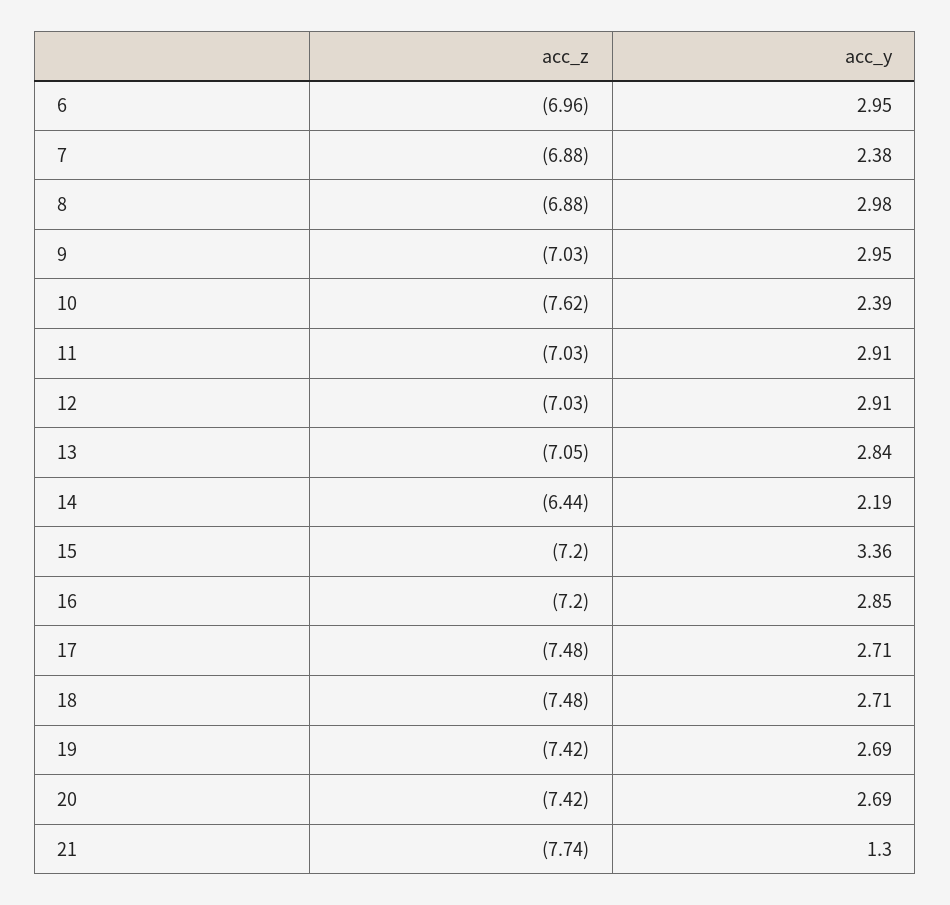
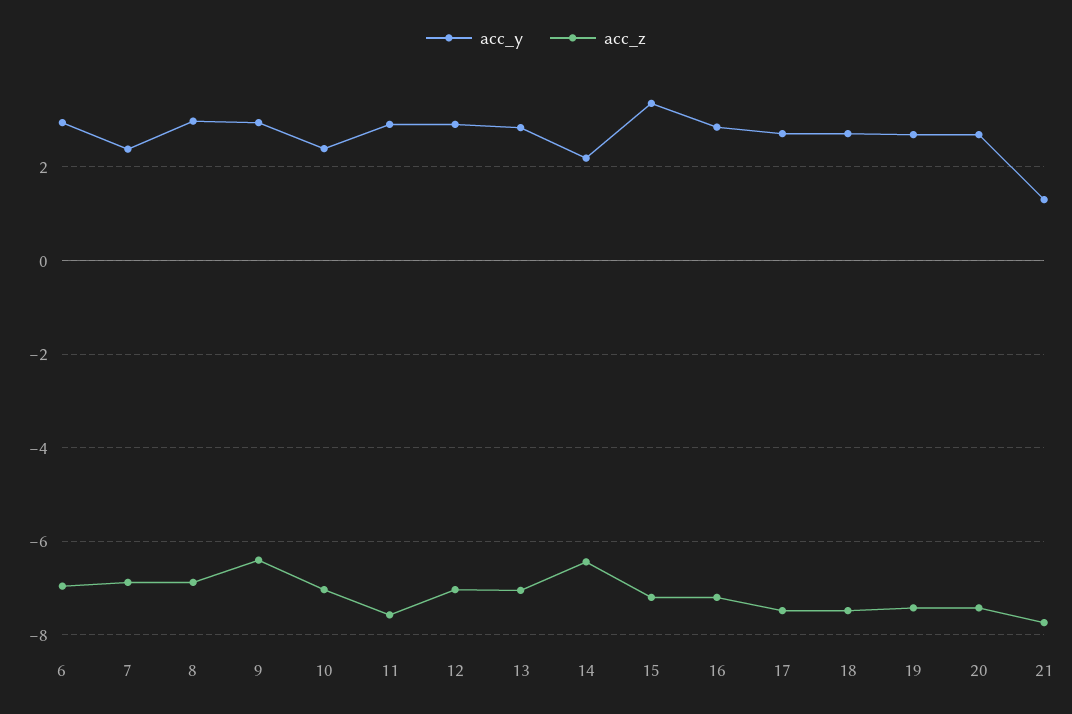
  {
    "acc_z": {
      "6": -6.96,
      "7": -6.88,
      "8": -6.88,
-     "9": -7.03,
+     "9": -6.4,
-     "10": -7.62,
+     "10": -7,
-     "11": -7.03,
+     "11": -7.6,
      "12": -7.03,
      "13": -7.05,
      "14": -6.44,
      "15": -7.2,
      "16": -7.2,
      "17": -7.48,
      "18": -7.48,
      "19": -7.42,
      "20": -7.42,
      "21": -7.74
    },
    "acc_y": {
      "6": 2.95,
      "7": 2.38,
      "8": 2.98,
      "9": 2.95,
      "10": 2.39,
      "11": 2.91,
      "12": 2.91,
      "13": 2.84,
      "14": 2.19,
      "15": 3.36,
      "16": 2.85,
      "17": 2.71,
      "18": 2.71,
      "19": 2.69,
      "20": 2.69,
      "21": 1.3
    }
  }

